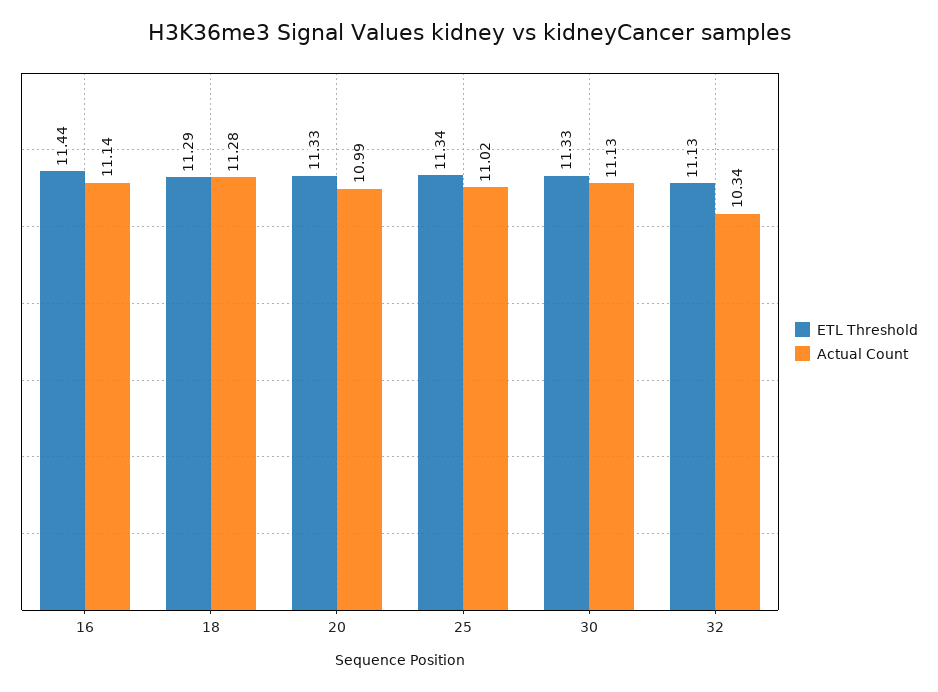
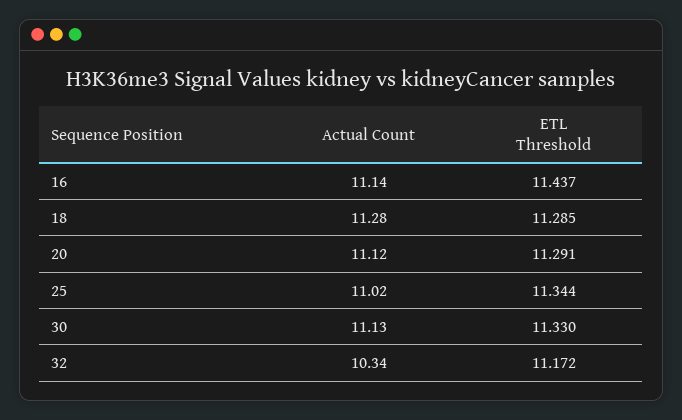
  {
    "ETL Threshold": {
      "16": 11.437,
      "18": 11.285,
-     "20": 11.33,
+     "20": 11.291,
      "25": 11.344,
      "30": 11.33,
-     "32": 11.13
+     "32": 11.172
    },
    "Actual Count": {
      "16": 11.14,
      "18": 11.28,
-     "20": 10.99,
+     "20": 11.12,
      "25": 11.02,
      "30": 11.13,
      "32": 10.34
    }
  }

